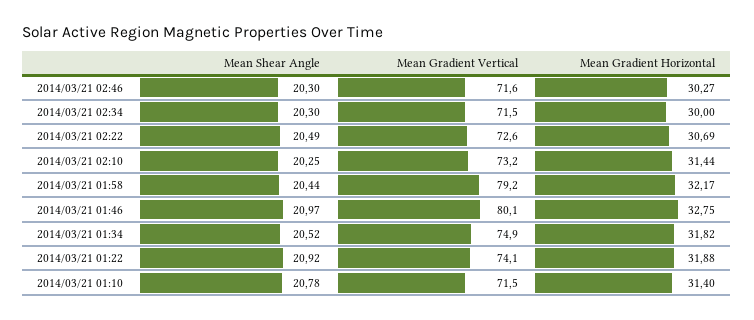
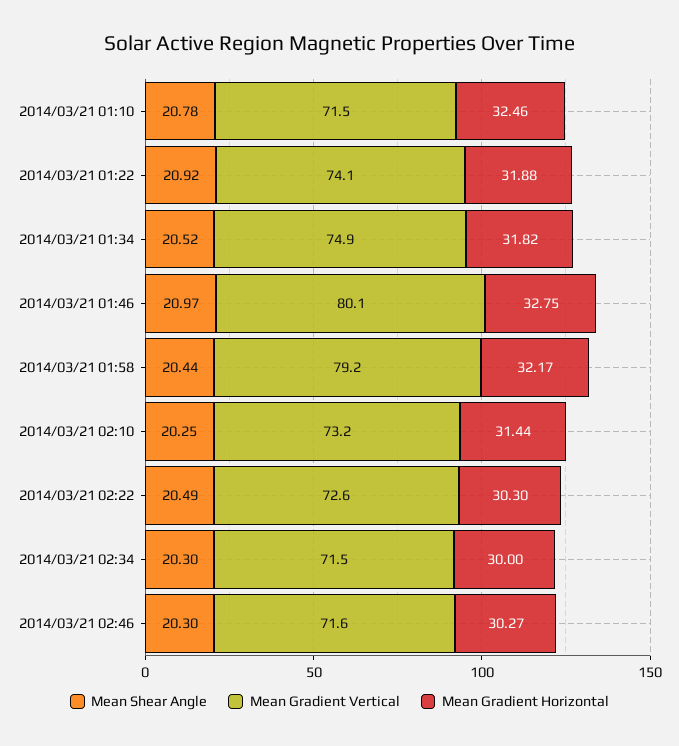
  {
    "Mean Shear Angle": {
      "2014/03/21 02:46": 20.3,
      "2014/03/21 02:34": 20.3,
      "2014/03/21 02:22": 20.49,
      "2014/03/21 02:10": 20.25,
      "2014/03/21 01:58": 20.44,
      "2014/03/21 01:46": 20.97,
      "2014/03/21 01:34": 20.52,
      "2014/03/21 01:22": 20.92,
      "2014/03/21 01:10": 20.78
    },
    "Mean Gradient Vertical": {
      "2014/03/21 02:46": 71.6,
      "2014/03/21 02:34": 71.5,
      "2014/03/21 02:22": 72.6,
      "2014/03/21 02:10": 73.2,
      "2014/03/21 01:58": 79.2,
      "2014/03/21 01:46": 80.1,
      "2014/03/21 01:34": 74.9,
      "2014/03/21 01:22": 74.1,
      "2014/03/21 01:10": 71.5
    },
    "Mean Gradient Horizontal": {
      "2014/03/21 02:46": 30.27,
      "2014/03/21 02:34": 30,
-     "2014/03/21 02:22": 30.69,
+     "2014/03/21 02:22": 30.3,
      "2014/03/21 02:10": 31.44,
      "2014/03/21 01:58": 32.17,
      "2014/03/21 01:46": 32.75,
      "2014/03/21 01:34": 31.82,
      "2014/03/21 01:22": 31.88,
-     "2014/03/21 01:10": 31.4
+     "2014/03/21 01:10": 32.46
    }
  }

